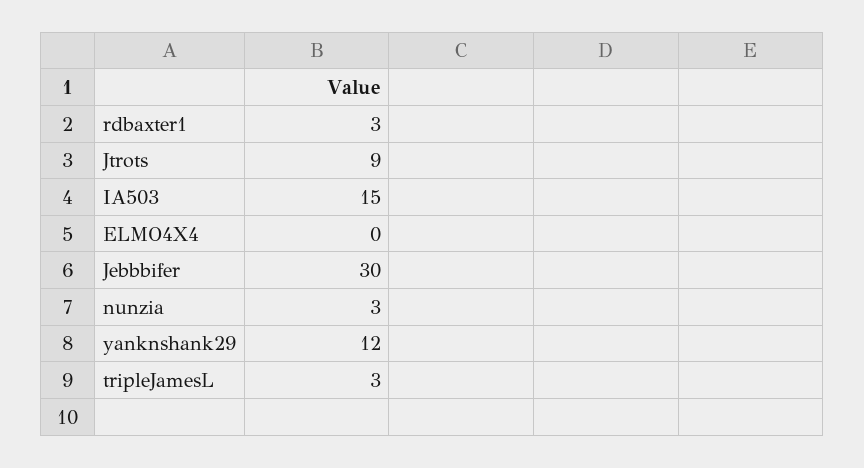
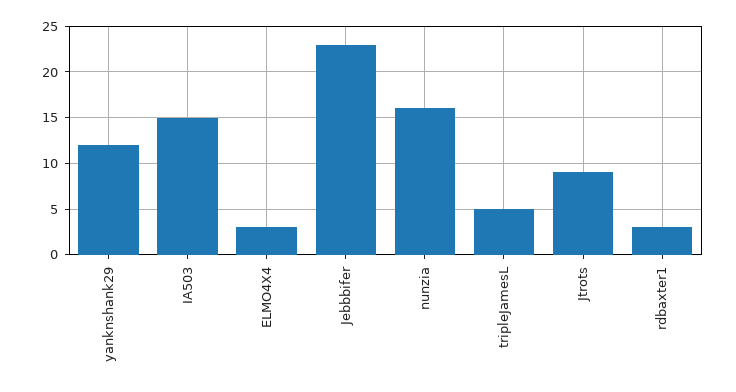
  {
    "rdbaxter1": 3,
    "Jtrots": 9,
    "IA503": 15,
-   "ELMO4X4": 0,
+   "ELMO4X4": 3,
-   "Jebbbifer": 30,
+   "Jebbbifer": 23,
-   "nunzia": 3,
+   "nunzia": 16,
    "yanknshank29": 12,
-   "tripleJamesL": 3
+   "tripleJamesL": 5
  }

